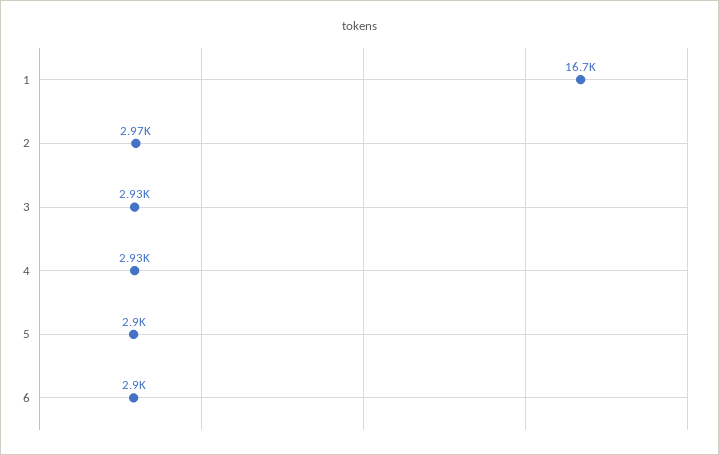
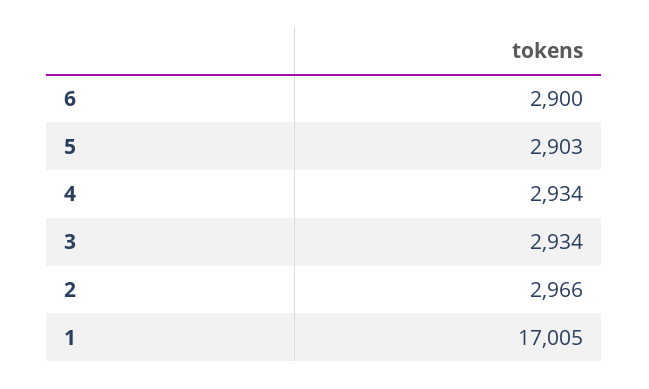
  {
-   "1": 16700,
+   "1": 17005,
    "2": 2966,
    "3": 2934,
    "4": 2934,
    "5": 2903,
    "6": 2900
  }

